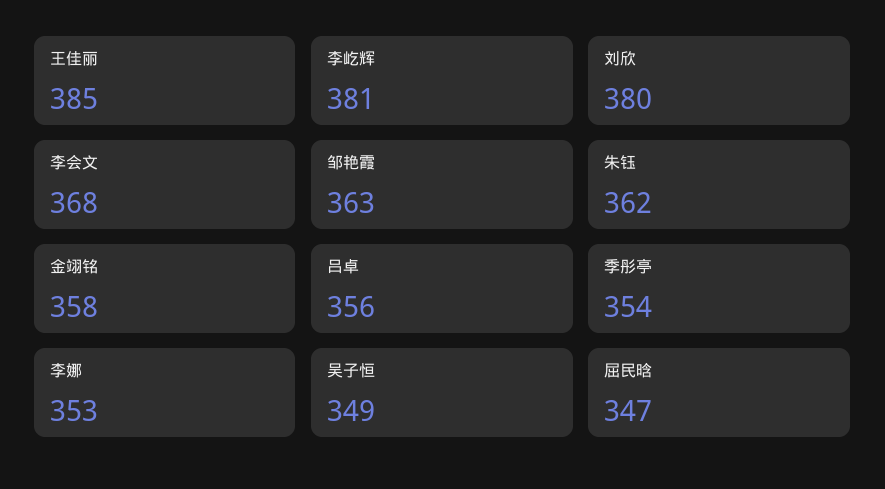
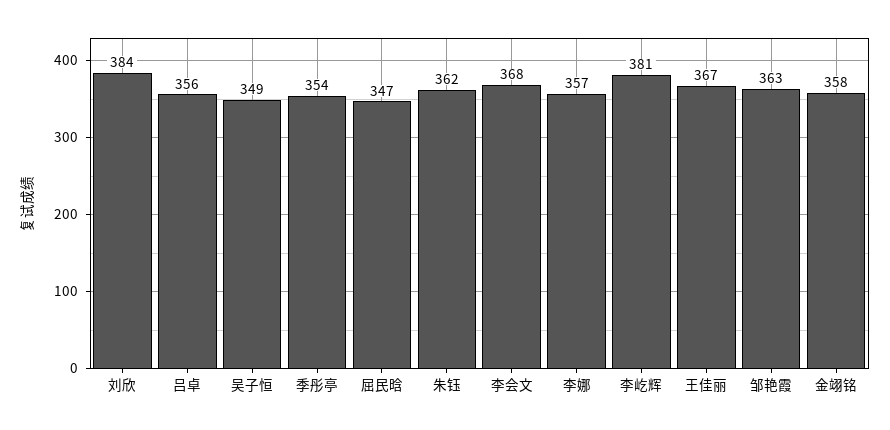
  {
-   "王佳丽": 385,
+   "王佳丽": 367,
    "李屹辉": 381,
-   "刘欣": 380,
+   "刘欣": 384,
    "李会文": 368,
    "邹艳霞": 363,
    "朱钰": 362,
    "金翊铭": 358,
    "吕卓": 356,
    "季彤亭": 354,
-   "李娜": 353,
+   "李娜": 357,
    "吴子恒": 349,
    "屈民晗": 347
  }

